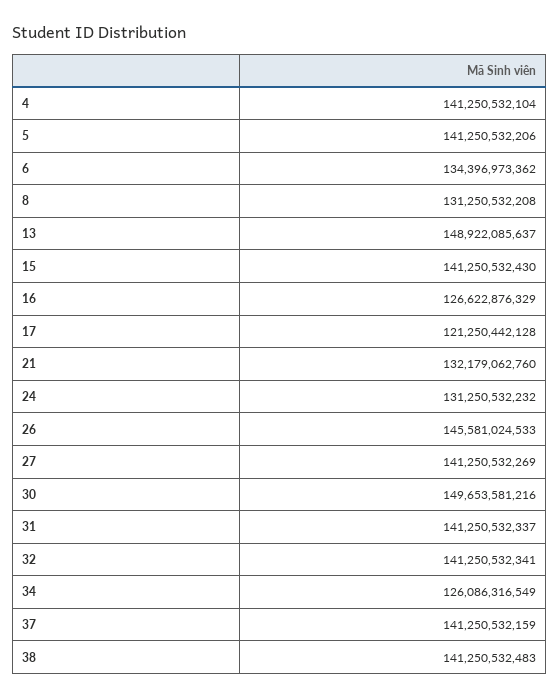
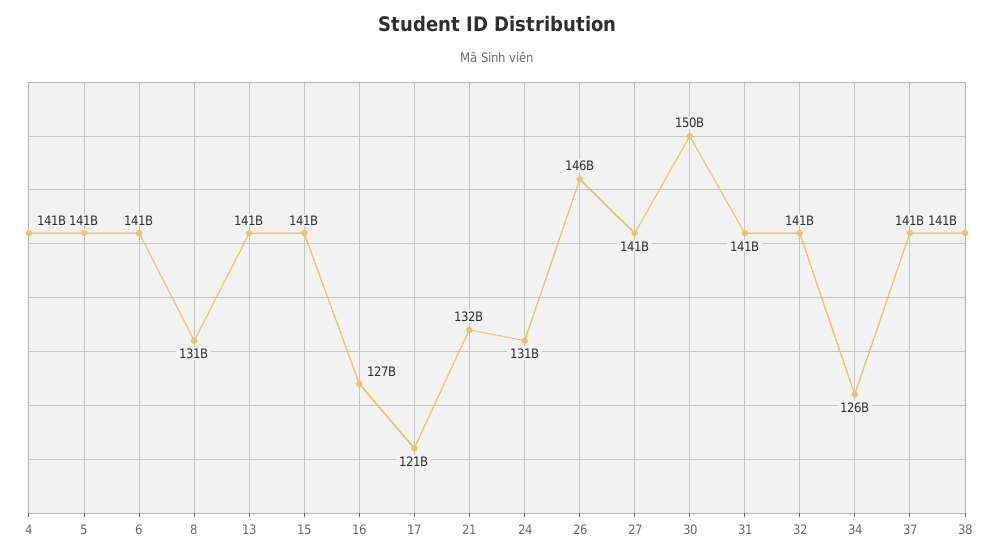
  {
    "4": 141250532104,
    "5": 141250532206,
-   "6": 134396973362,
+   "6": 141000000000,
    "8": 131250532208,
-   "13": 148922085637,
+   "13": 141000000000,
    "15": 141250532430,
    "16": 126622876329,
    "17": 121250442128,
    "21": 132179062760,
    "24": 131250532232,
    "26": 145581024533,
    "27": 141250532269,
    "30": 149653581216,
    "31": 141250532337,
    "32": 141250532341,
    "34": 126086316549,
    "37": 141250532159,
    "38": 141250532483
  }

